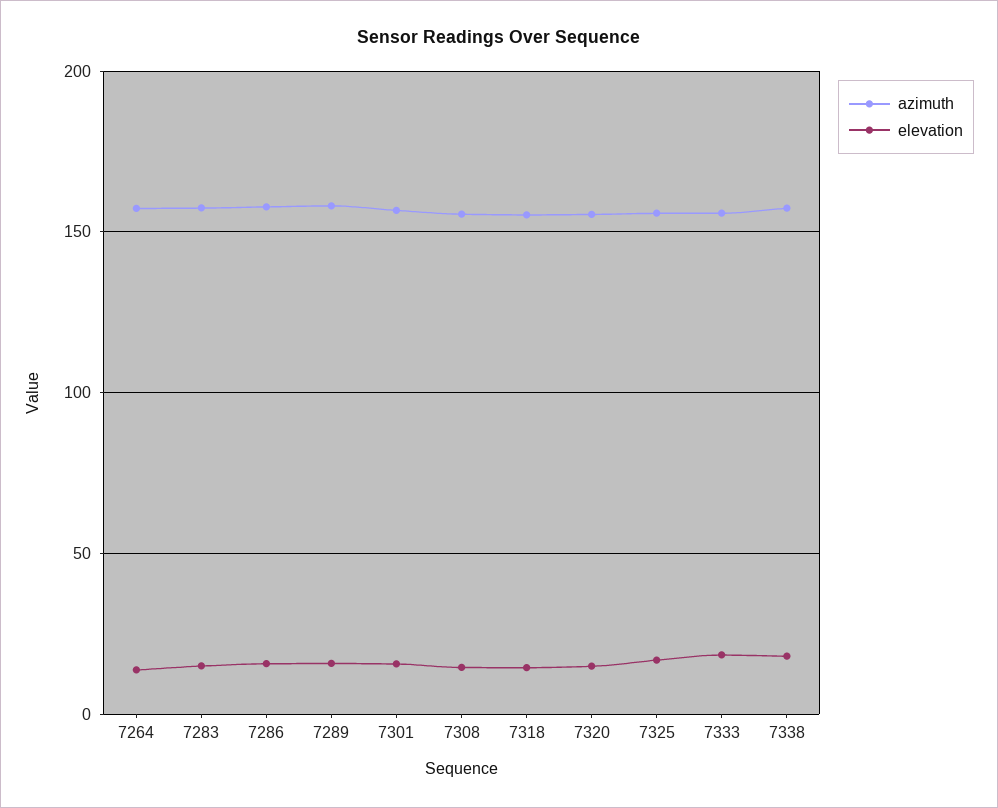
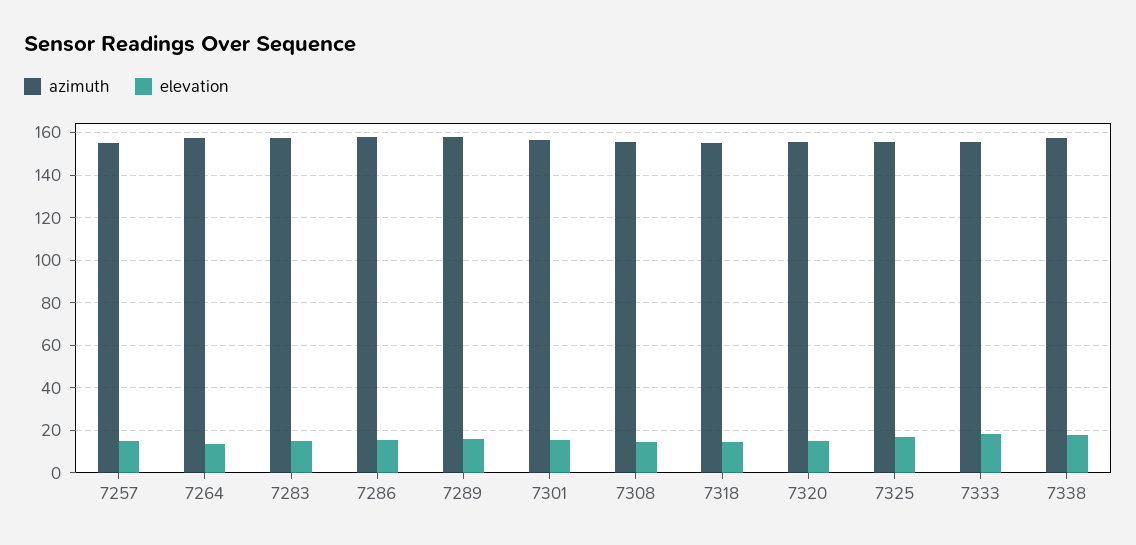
  {
    "azimuth": {
      "7264": 155,
      "7283": 155,
      "7286": 160,
      "7289": 160,
      "7301": 155,
      "7308": 155,
      "7318": 155,
      "7320": 155,
      "7325": 155,
      "7333": 155,
-     "7338": 155
+     "7338": 155,
+     "7257": 155
    },
    "elevation": {
      "7264": 15,
      "7283": 15,
      "7286": 15,
      "7289": 15,
      "7301": 15,
      "7308": 15,
      "7318": 15,
      "7320": 15,
      "7325": 15,
      "7333": 20,
-     "7338": 20
+     "7338": 20,
+     "7257": 15
    }
  }

